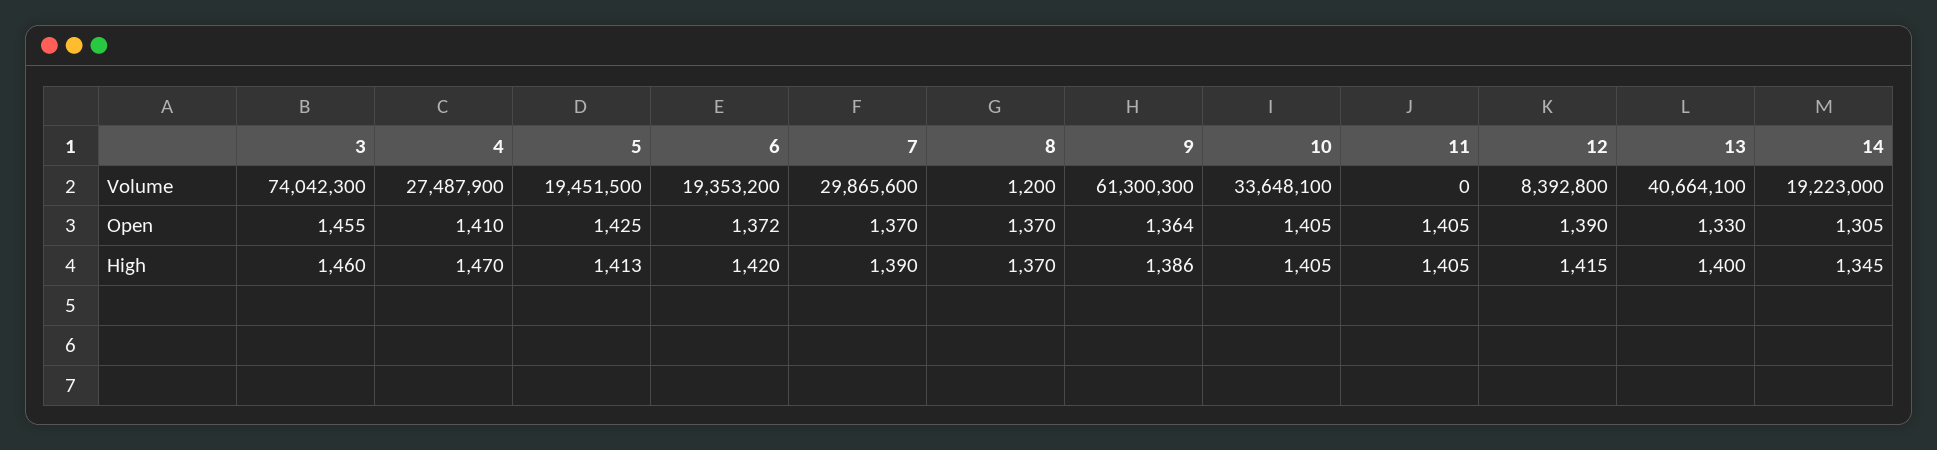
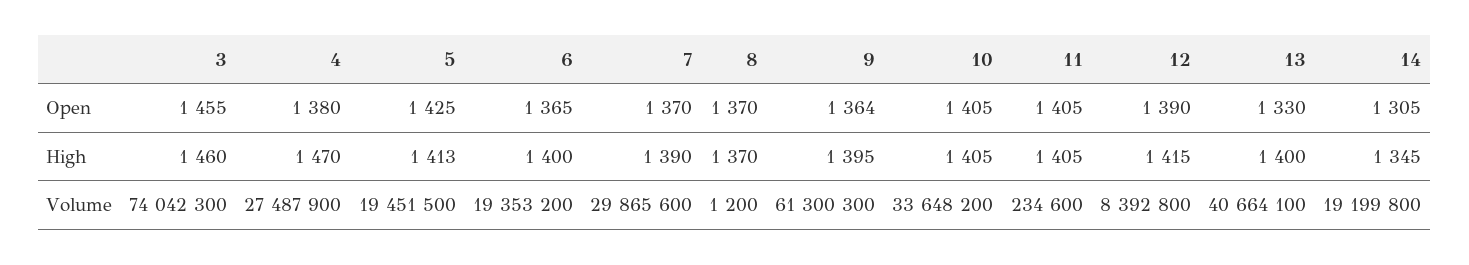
  {
    "3": {
      "Volume": 74042300,
      "Open": 1455,
      "High": 1460
    },
    "4": {
      "Volume": 27487900,
-     "Open": 1410,
+     "Open": 1380,
      "High": 1470
    },
    "5": {
      "Volume": 19451500,
      "Open": 1425,
      "High": 1413
    },
    "6": {
      "Volume": 19353200,
-     "Open": 1372,
+     "Open": 1365,
-     "High": 1420
+     "High": 1400
    },
    "7": {
      "Volume": 29865600,
      "Open": 1370,
      "High": 1390
    },
    "8": {
      "Volume": 1200,
      "Open": 1370,
      "High": 1370
    },
    "9": {
      "Volume": 61300300,
      "Open": 1364,
-     "High": 1386
+     "High": 1395
    },
    "10": {
-     "Volume": 33648100,
+     "Volume": 33648200,
      "Open": 1405,
      "High": 1405
    },
    "11": {
-     "Volume": 0,
+     "Volume": 234600,
      "Open": 1405,
      "High": 1405
    },
    "12": {
      "Volume": 8392800,
      "Open": 1390,
      "High": 1415
    },
    "13": {
      "Volume": 40664100,
      "Open": 1330,
      "High": 1400
    },
    "14": {
-     "Volume": 19223000,
+     "Volume": 19199800,
      "Open": 1305,
      "High": 1345
    }
  }

